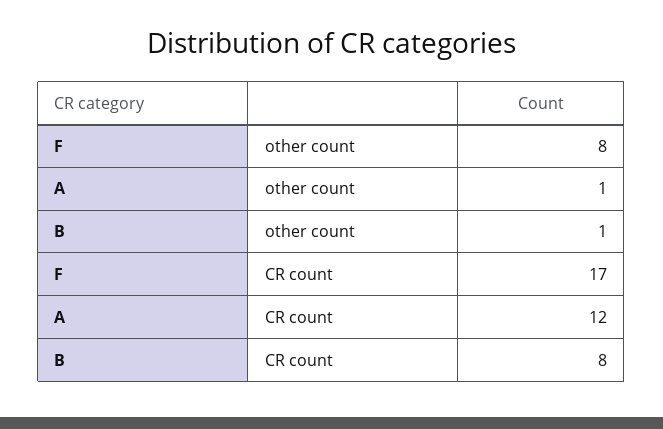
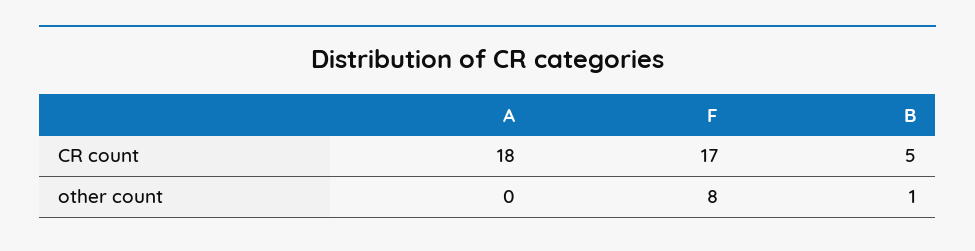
  {
    "F": {
      "other count": 8,
      "CR count": 17
    },
    "A": {
-     "other count": 1,
+     "other count": 0,
-     "CR count": 12
+     "CR count": 18
    },
    "B": {
      "other count": 1,
-     "CR count": 8
+     "CR count": 5
    }
  }

